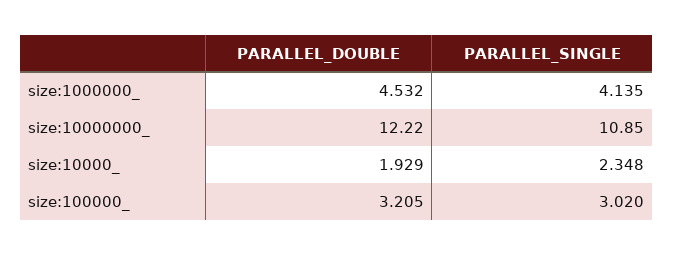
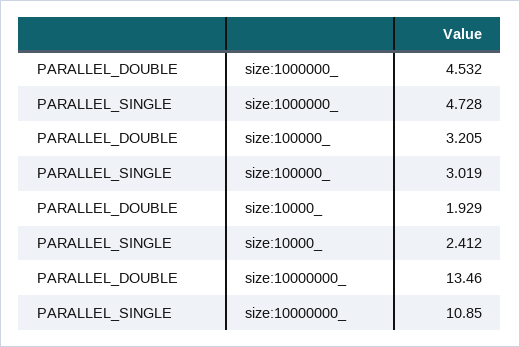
  {
    "PARALLEL_DOUBLE": {
      "size:1000000_": 4.532,
-     "size:10000000_": 12.22,
+     "size:10000000_": 13.46,
      "size:10000_": 1.929,
      "size:100000_": 3.205
    },
    "PARALLEL_SINGLE": {
-     "size:1000000_": 4.135,
+     "size:1000000_": 4.728,
      "size:10000000_": 10.85,
-     "size:10000_": 2.348,
+     "size:10000_": 2.412,
-     "size:100000_": 3.02
+     "size:100000_": 3.019
    }
  }

